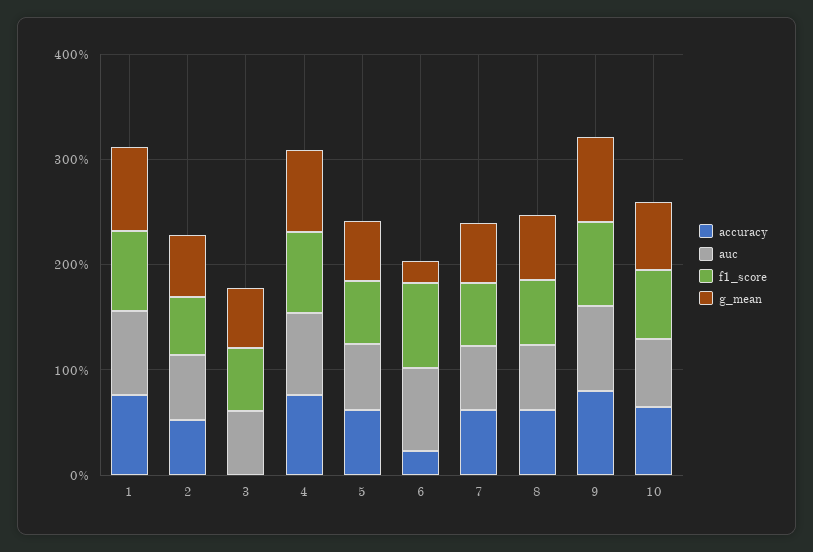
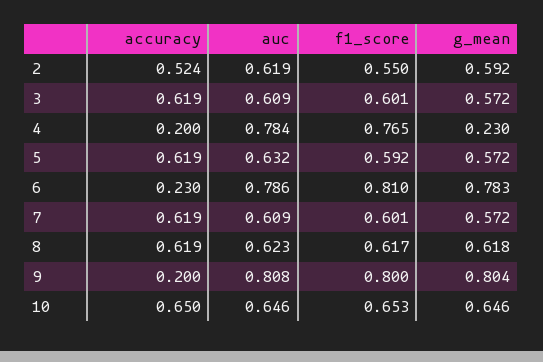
  {
    "accuracy": {
-     "1": 0.8,
      "2": 0.524,
-     "3": 0,
+     "3": 0.619,
-     "4": 0.8,
+     "4": 0.2,
      "5": 0.619,
      "6": 0.23,
      "7": 0.619,
      "8": 0.619,
-     "9": 0.8,
+     "9": 0.2,
      "10": 0.65
    },
    "auc": {
-     "1": 0.8,
      "2": 0.619,
      "3": 0.609,
      "4": 0.784,
      "5": 0.632,
      "6": 0.786,
      "7": 0.609,
      "8": 0.623,
      "9": 0.808,
      "10": 0.646
    },
    "f1_score": {
-     "1": 0.8,
      "2": 0.55,
      "3": 0.601,
      "4": 0.765,
      "5": 0.592,
      "6": 0.81,
      "7": 0.601,
      "8": 0.617,
      "9": 0.8,
      "10": 0.653
    },
    "g_mean": {
-     "1": 0.8,
      "2": 0.592,
      "3": 0.572,
-     "4": 0.8,
+     "4": 0.23,
      "5": 0.572,
-     "6": 0.2,
+     "6": 0.783,
      "7": 0.572,
      "8": 0.618,
      "9": 0.804,
      "10": 0.646
    }
  }

